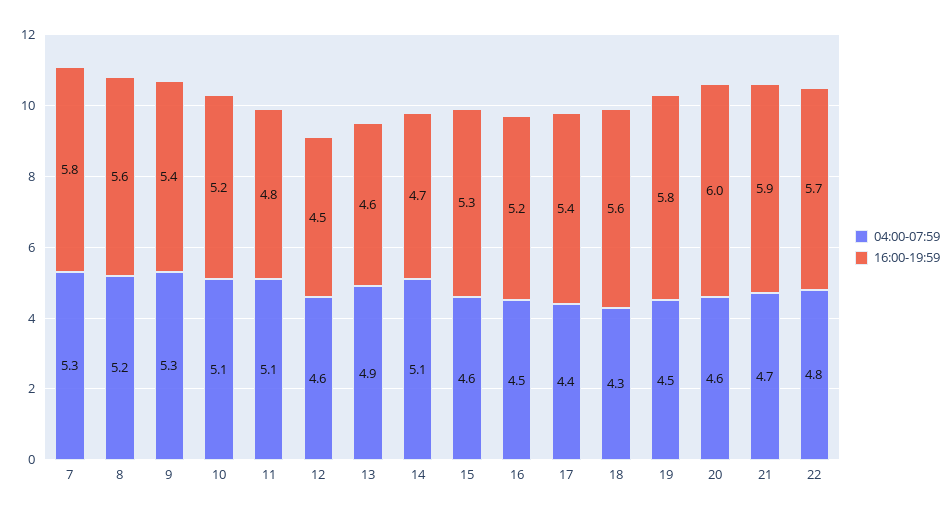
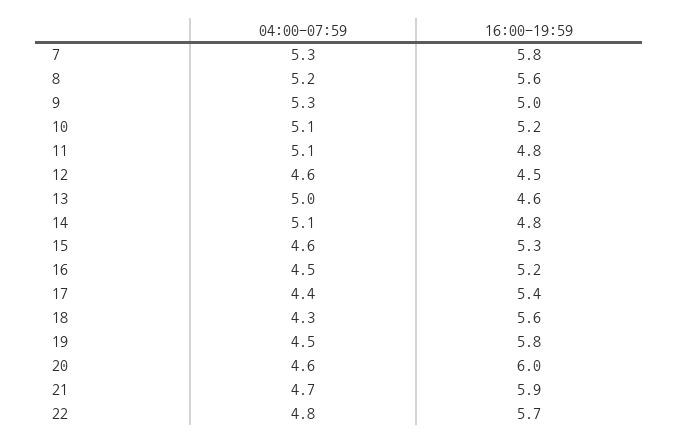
  {
    "04:00-07:59": {
      "7": 5.3,
      "8": 5.2,
      "9": 5.3,
      "10": 5.1,
      "11": 5.1,
      "12": 4.6,
-     "13": 4.9,
+     "13": 5,
      "14": 5.1,
      "15": 4.6,
      "16": 4.5,
      "17": 4.4,
      "18": 4.3,
      "19": 4.5,
      "20": 4.6,
      "21": 4.7,
      "22": 4.8
    },
    "16:00-19:59": {
      "7": 5.8,
      "8": 5.6,
-     "9": 5.4,
+     "9": 5,
      "10": 5.2,
      "11": 4.8,
      "12": 4.5,
      "13": 4.6,
-     "14": 4.7,
+     "14": 4.8,
      "15": 5.3,
      "16": 5.2,
      "17": 5.4,
      "18": 5.6,
      "19": 5.8,
      "20": 6,
      "21": 5.9,
      "22": 5.7
    }
  }

